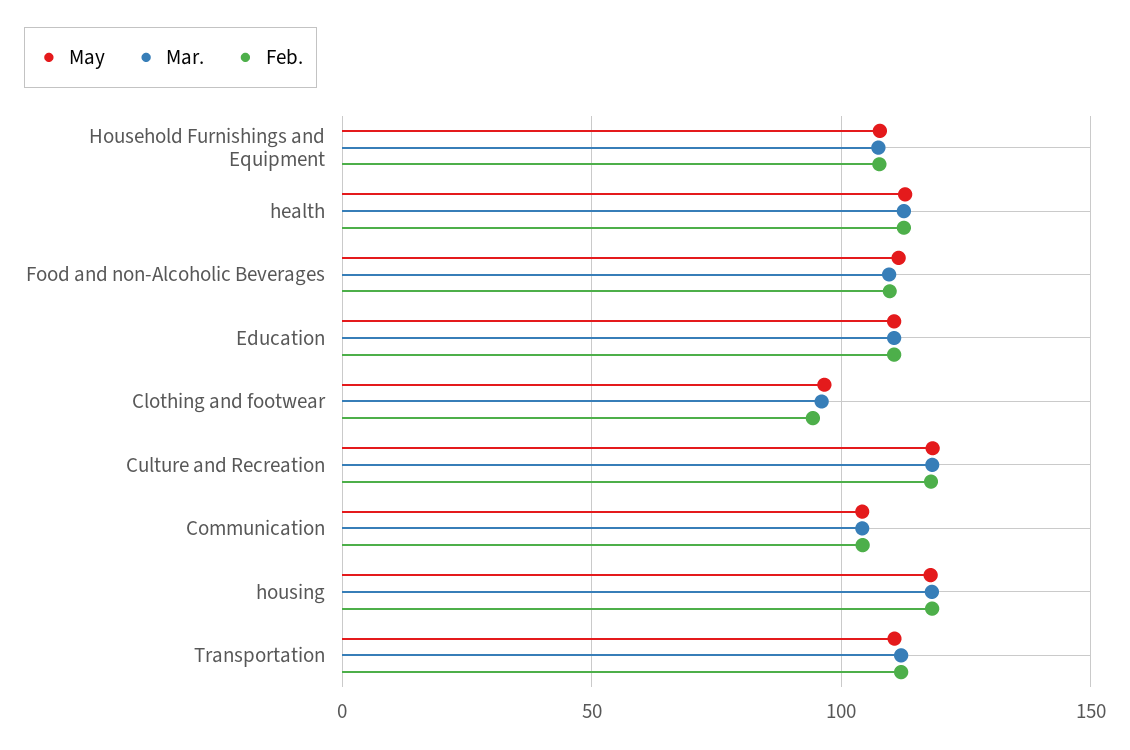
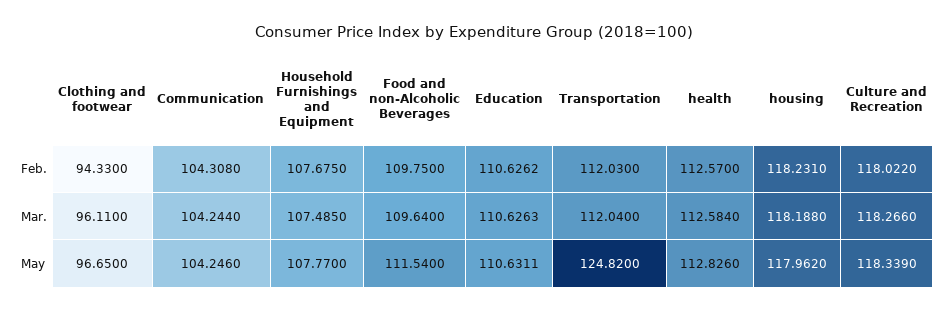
  {
    "May": {
      "Household Furnishings and Equipment": 107.77,
      "health": 112.826,
      "Food and non-Alcoholic Beverages": 111.54,
      "Education": 110.6311,
      "Clothing and footwear": 96.65,
      "Culture and Recreation": 118.339,
      "Communication": 104.246,
      "housing": 117.962,
-     "Transportation": 110
+     "Transportation": 124.82
    },
    "Mar.": {
      "Household Furnishings and Equipment": 107.485,
      "health": 112.584,
      "Food and non-Alcoholic Beverages": 109.64,
      "Education": 110.6263,
      "Clothing and footwear": 96.11,
      "Culture and Recreation": 118.266,
      "Communication": 104.244,
      "housing": 118.188,
      "Transportation": 112.04
    },
    "Feb.": {
      "Household Furnishings and Equipment": 107.675,
      "health": 112.57,
      "Food and non-Alcoholic Beverages": 109.75,
      "Education": 110.6262,
      "Clothing and footwear": 94.33,
      "Culture and Recreation": 118.022,
      "Communication": 104.308,
      "housing": 118.231,
      "Transportation": 112.03
    }
  }

